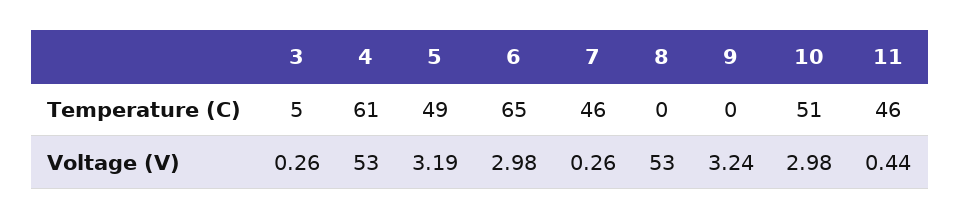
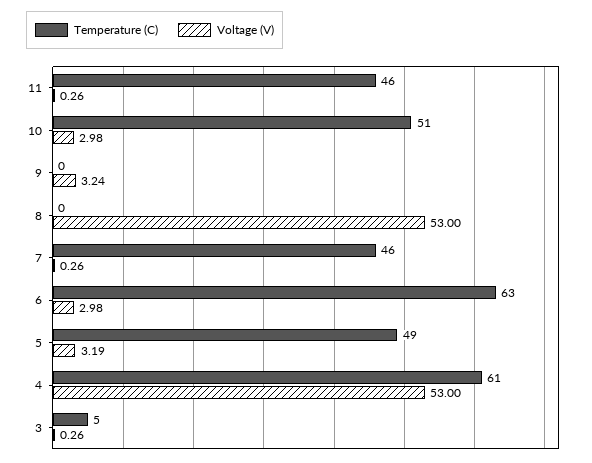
  {
    "Temperature (C)": {
      "3": 5,
      "4": 61,
      "5": 49,
-     "6": 65,
+     "6": 63,
      "7": 46,
      "8": 0,
      "9": 0,
      "10": 51,
      "11": 46
    },
    "Voltage (V)": {
      "3": 0.26,
      "4": 53,
      "5": 3.19,
      "6": 2.98,
      "7": 0.26,
      "8": 53,
      "9": 3.24,
      "10": 2.98,
-     "11": 0.44
+     "11": 0.26
    }
  }

